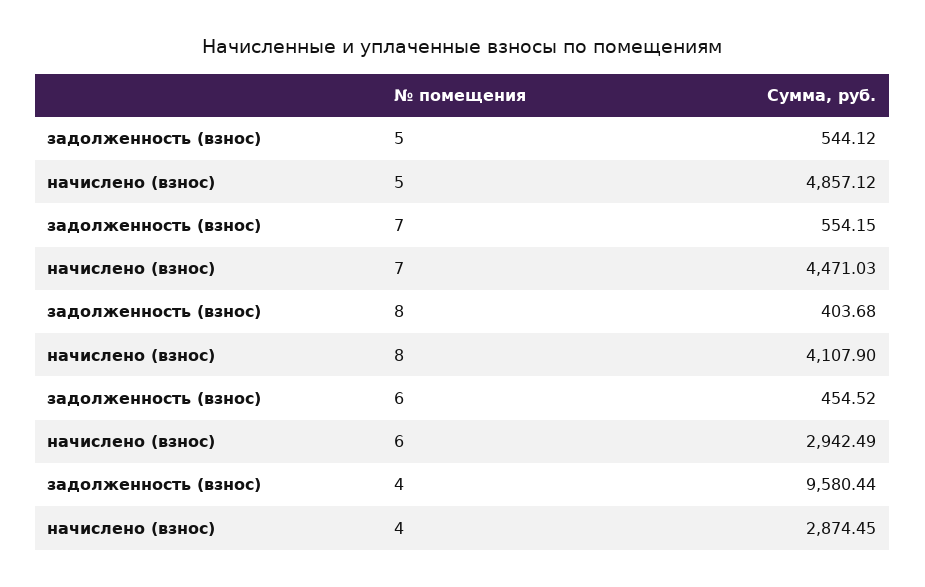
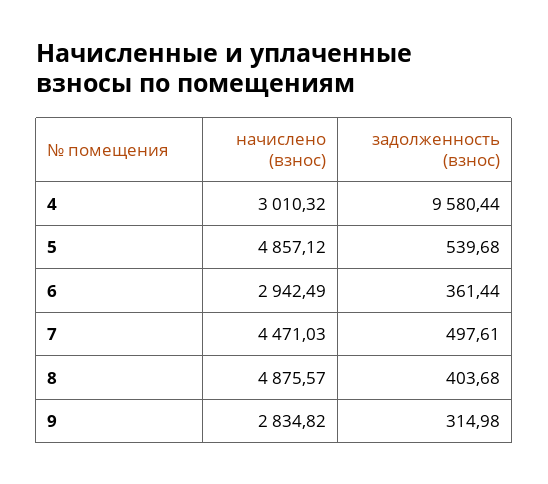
  {
    "задолженность (взнос)": {
-     "5": 544.12,
+     "5": 539.68,
-     "7": 554.15,
+     "7": 497.61,
      "8": 403.68,
-     "6": 454.52,
+     "6": 361.44,
-     "4": 9580.44
+     "4": 9580.44,
+     "9": 314.98
    },
    "начислено (взнос)": {
      "5": 4857.12,
      "7": 4471.03,
-     "8": 4107.9,
+     "8": 4875.57,
      "6": 2942.49,
-     "4": 2874.45
+     "4": 3010.32,
+     "9": 2834.82
    }
  }

